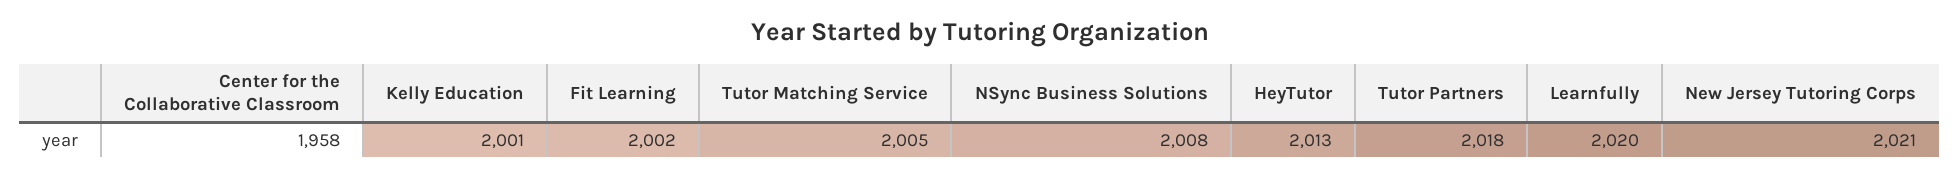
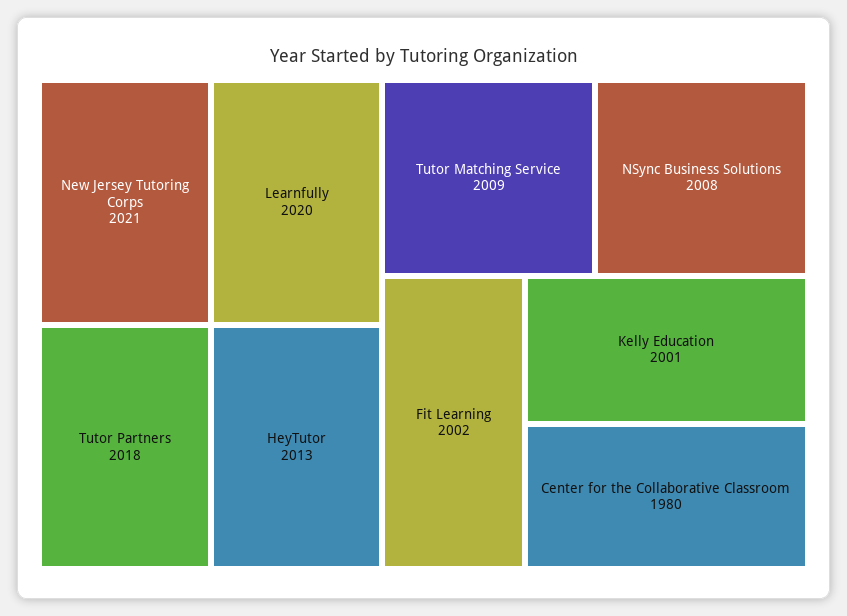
  {
-   "Center for the Collaborative Classroom": 1958,
+   "Center for the Collaborative Classroom": 1980,
    "Kelly Education": 2001,
    "Fit Learning": 2002,
-   "Tutor Matching Service": 2005,
+   "Tutor Matching Service": 2009,
    "NSync Business Solutions": 2008,
    "HeyTutor": 2013,
    "Tutor Partners": 2018,
    "Learnfully": 2020,
    "New Jersey Tutoring Corps": 2021
  }

